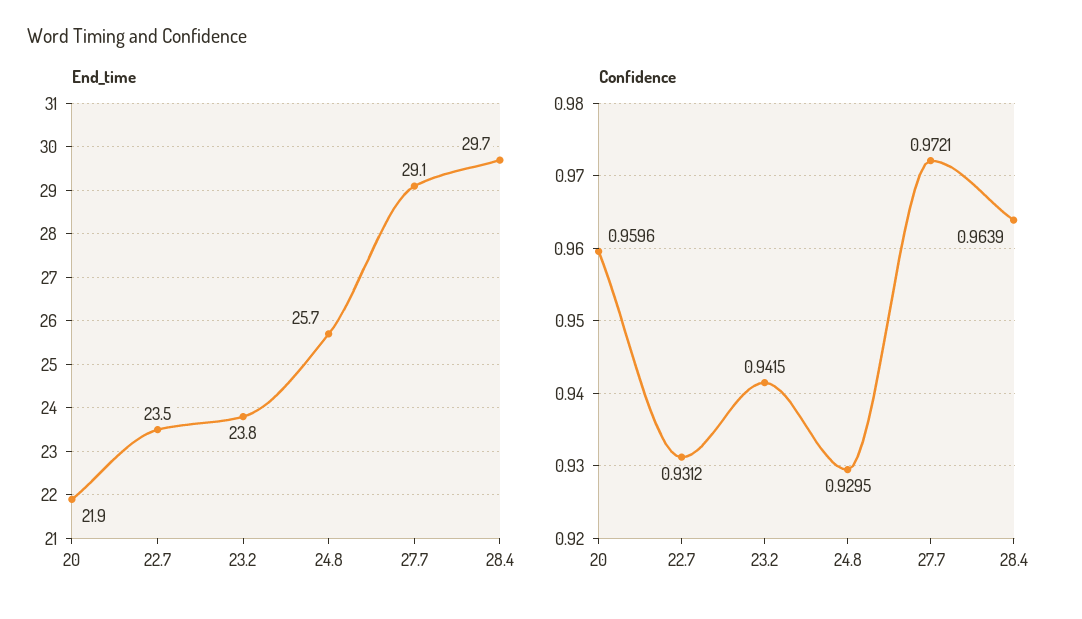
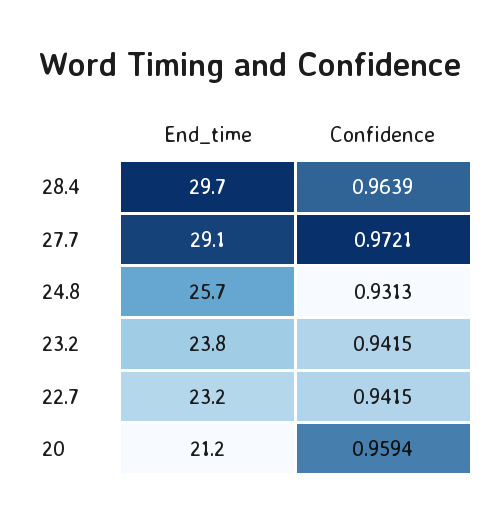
  {
    "End_time": {
-     "20": 21.9,
+     "20": 21.2,
-     "22.7": 23.5,
+     "22.7": 23.2,
      "23.2": 23.8,
      "24.8": 25.7,
      "27.7": 29.1,
      "28.4": 29.7
    },
    "Confidence": {
-     "20": 0.9596,
+     "20": 0.9594,
-     "22.7": 0.9312,
+     "22.7": 0.9415,
      "23.2": 0.9415,
-     "24.8": 0.9295,
+     "24.8": 0.9313,
      "27.7": 0.9721,
      "28.4": 0.9639
    }
  }

